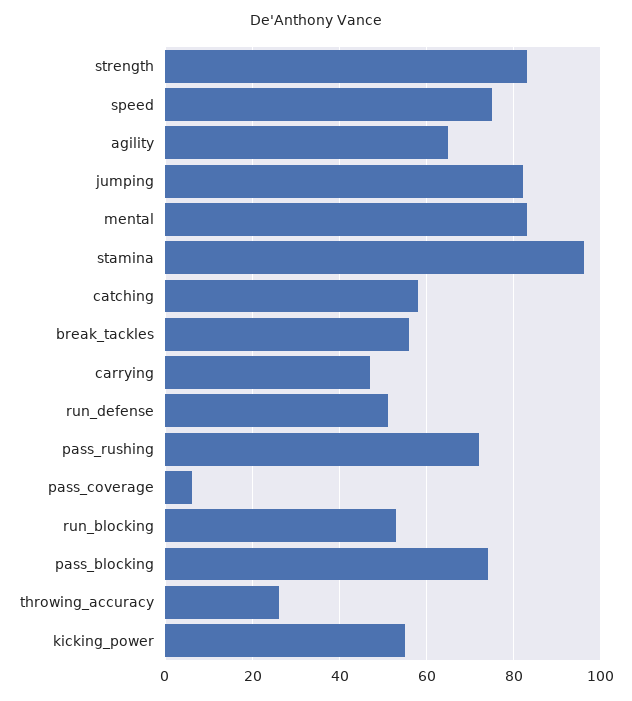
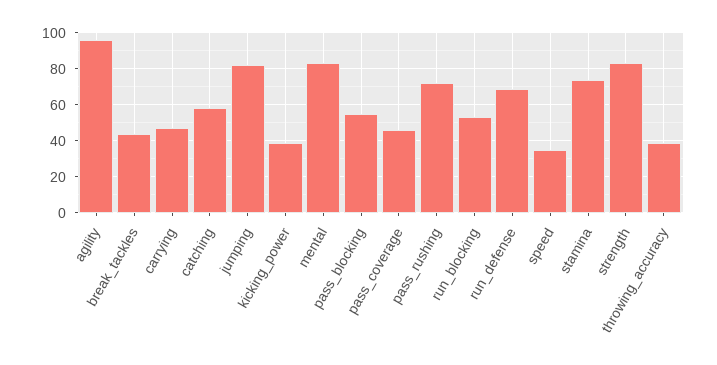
  {
    "strength": 85,
-   "speed": 75,
+   "speed": 35,
-   "agility": 65,
+   "agility": 95,
    "jumping": 80,
    "mental": 85,
-   "stamina": 95,
+   "stamina": 75,
    "catching": 60,
-   "break_tackles": 55,
+   "break_tackles": 45,
    "carrying": 45,
-   "run_defense": 50,
+   "run_defense": 70,
    "pass_rushing": 70,
-   "pass_coverage": 5,
+   "pass_coverage": 45,
    "run_blocking": 55,
-   "pass_blocking": 75,
+   "pass_blocking": 55,
-   "throwing_accuracy": 25,
+   "throwing_accuracy": 40,
-   "kicking_power": 55
+   "kicking_power": 40
  }

